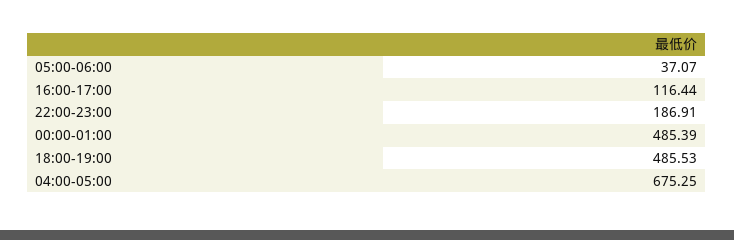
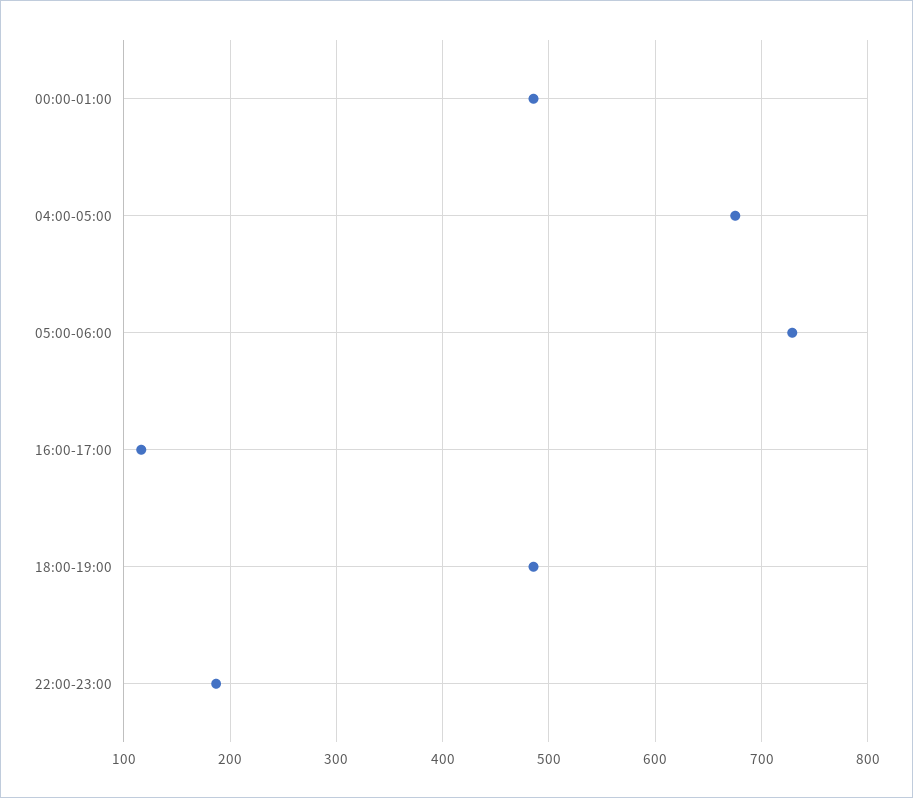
  {
-   "05:00-06:00": 37.07,
+   "05:00-06:00": 730,
    "16:00-17:00": 116.44,
    "22:00-23:00": 186.91,
    "00:00-01:00": 485.39,
    "18:00-19:00": 485.53,
    "04:00-05:00": 675.25
  }

